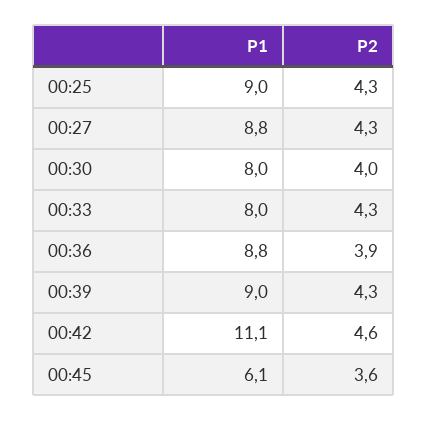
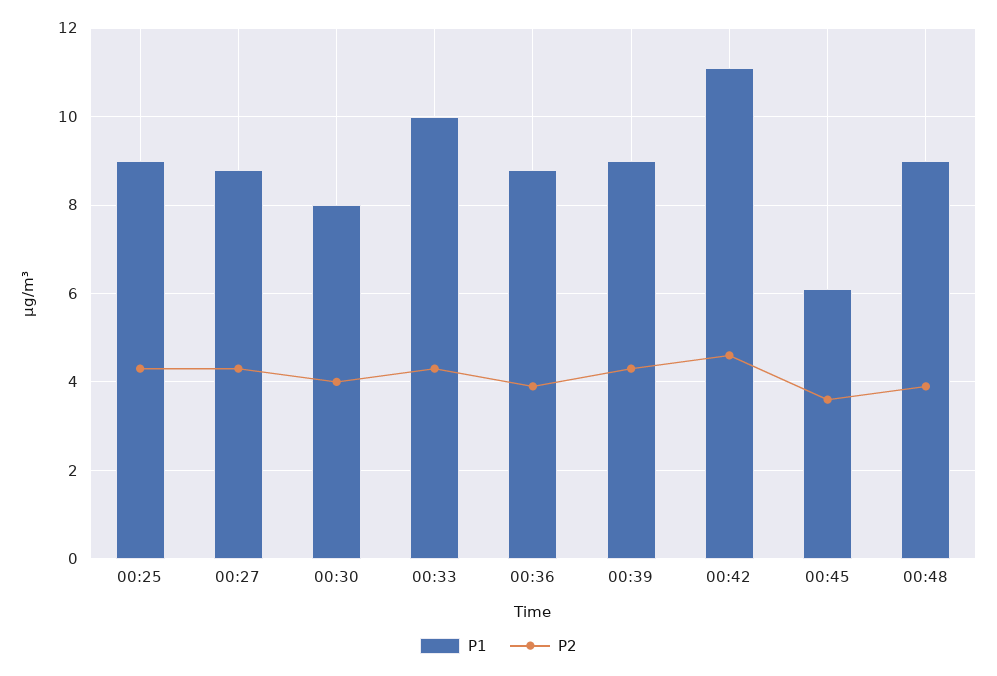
  {
    "P1": {
      "00:25": 9,
      "00:27": 8.8,
      "00:30": 8,
-     "00:33": 8,
+     "00:33": 10,
      "00:36": 8.8,
      "00:39": 9,
      "00:42": 11.1,
-     "00:45": 6.1
+     "00:45": 6.1,
+     "00:48": 9
    },
    "P2": {
      "00:25": 4.3,
      "00:27": 4.3,
      "00:30": 4,
      "00:33": 4.3,
      "00:36": 3.9,
      "00:39": 4.3,
      "00:42": 4.6,
-     "00:45": 3.6
+     "00:45": 3.6,
+     "00:48": 4
    }
  }

